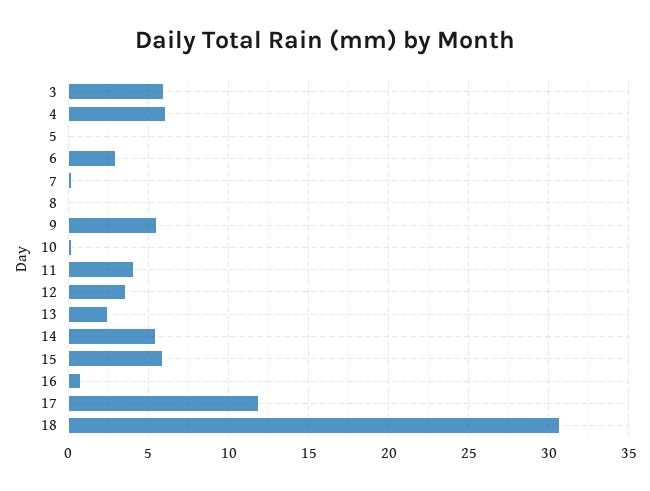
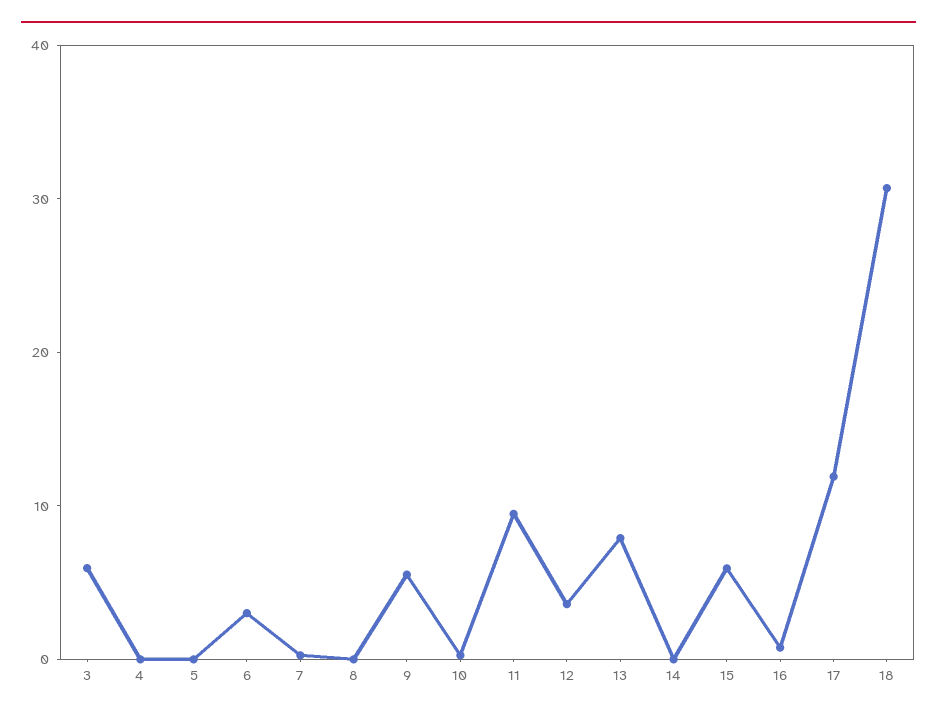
  {
    "3": 6,
-   "4": 6,
+   "4": 0,
    "5": 0,
    "6": 3,
    "7": 0.5,
    "8": 0,
    "9": 5.5,
    "10": 0.5,
-   "11": 4,
+   "11": 10,
    "12": 3.5,
-   "13": 2.5,
+   "13": 8,
-   "14": 5.5,
+   "14": 0,
    "15": 6,
    "16": 1,
    "17": 12,
    "18": 30.5
  }

